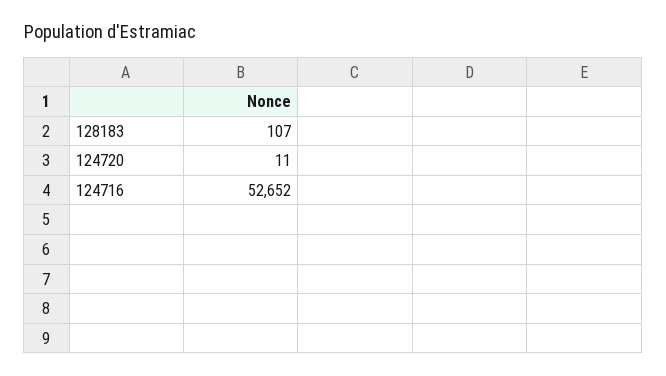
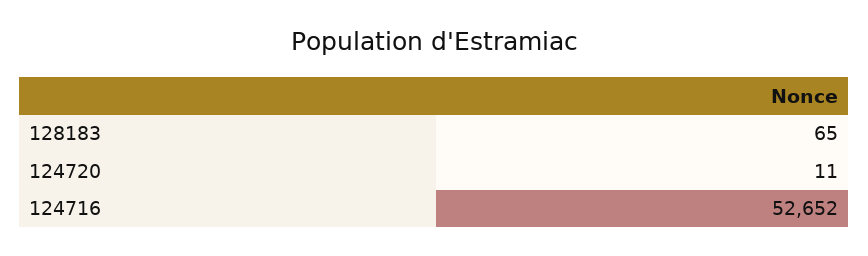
  {
-   "128183": 107,
+   "128183": 65,
    "124720": 11,
    "124716": 52652
  }

